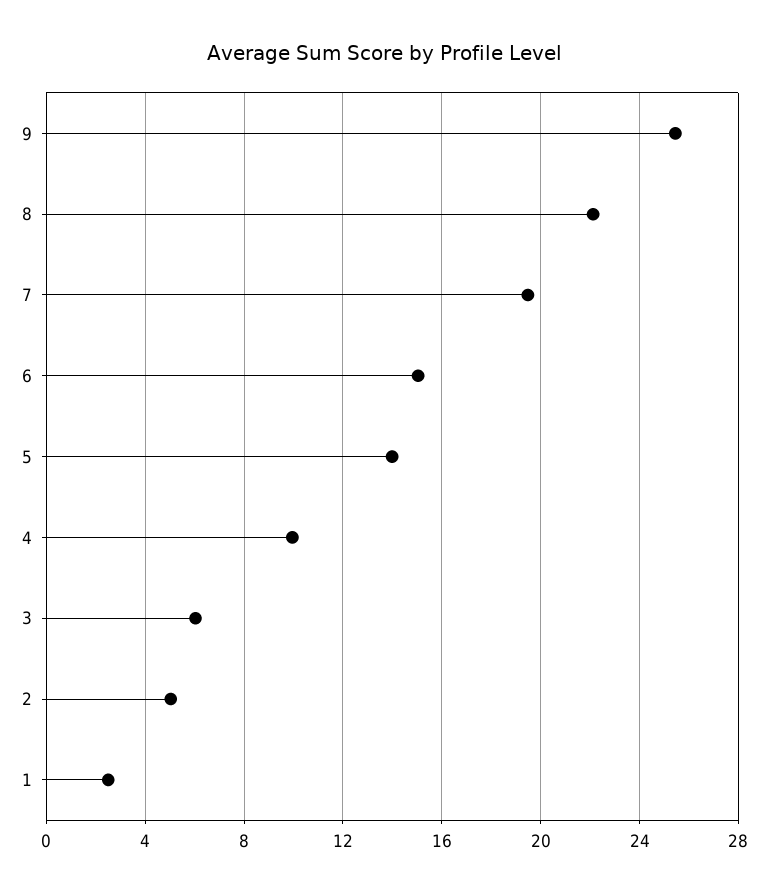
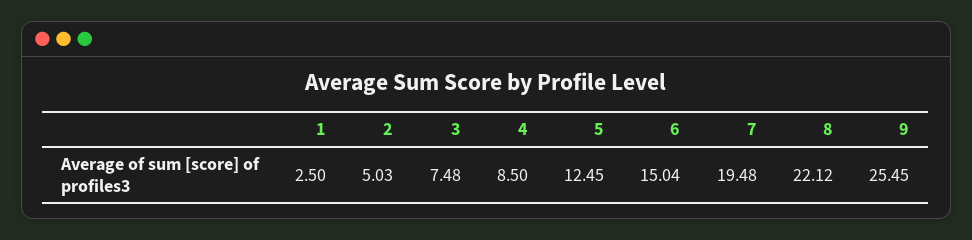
  {
    "9": 25.45,
    "8": 22.12,
    "7": 19.48,
    "6": 15.04,
-   "5": 14,
+   "5": 12.45,
-   "4": 10,
+   "4": 8.5,
-   "3": 6,
+   "3": 7.48,
    "2": 5.03,
    "1": 2.5
  }

